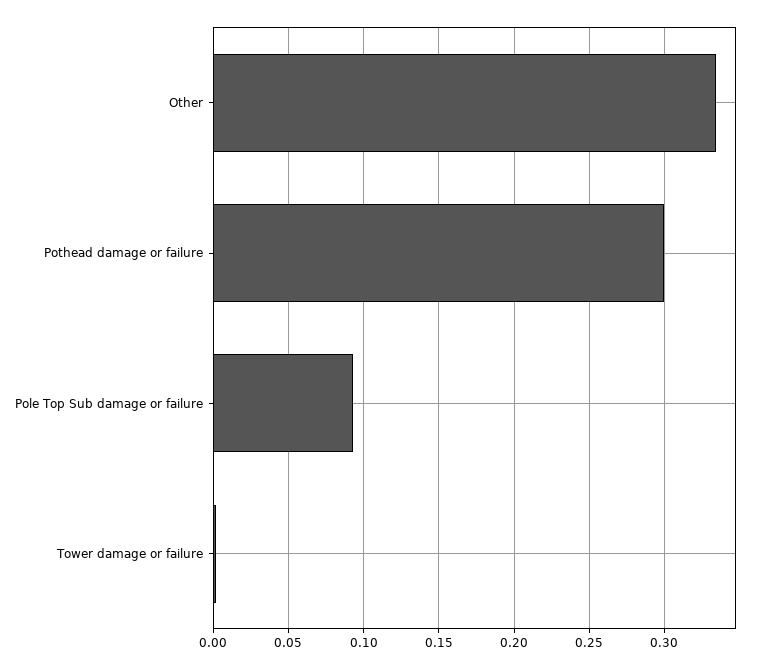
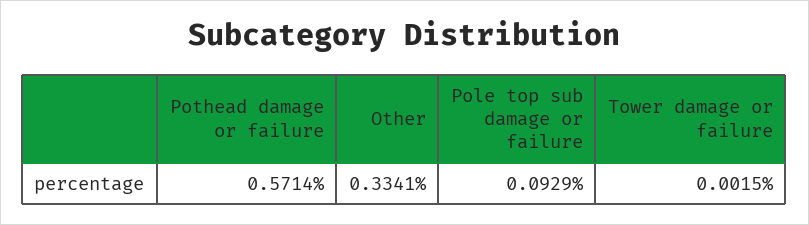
  {
    "Other": 0.3341,
-   "Pothead damage or failure": 0.3,
+   "Pothead damage or failure": 0.5714,
    "Pole Top Sub damage or failure": 0.0929,
    "Tower damage or failure": 0.0015
  }

